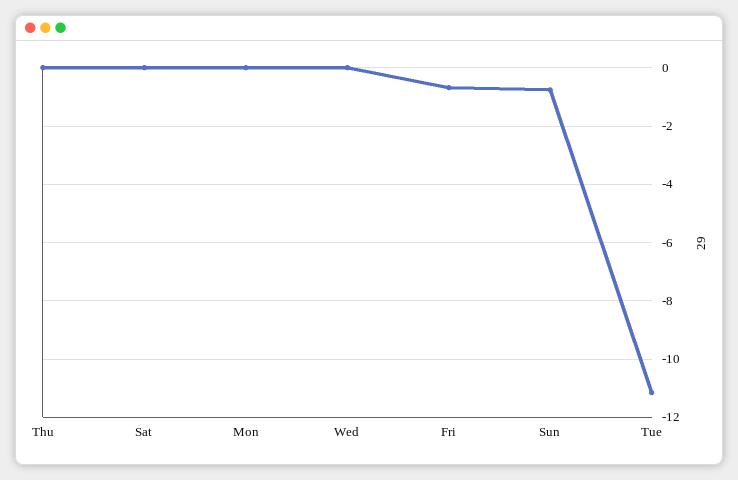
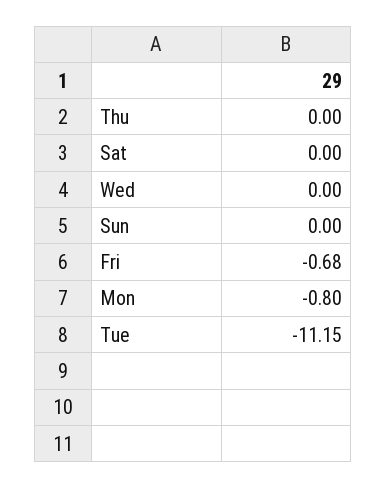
  {
    "Thu": 0,
    "Sat": 0,
-   "Mon": 0,
+   "Mon": -0.8,
    "Wed": 0,
    "Fri": -0.68,
-   "Sun": -0.75,
+   "Sun": 0,
    "Tue": -11.15
  }

